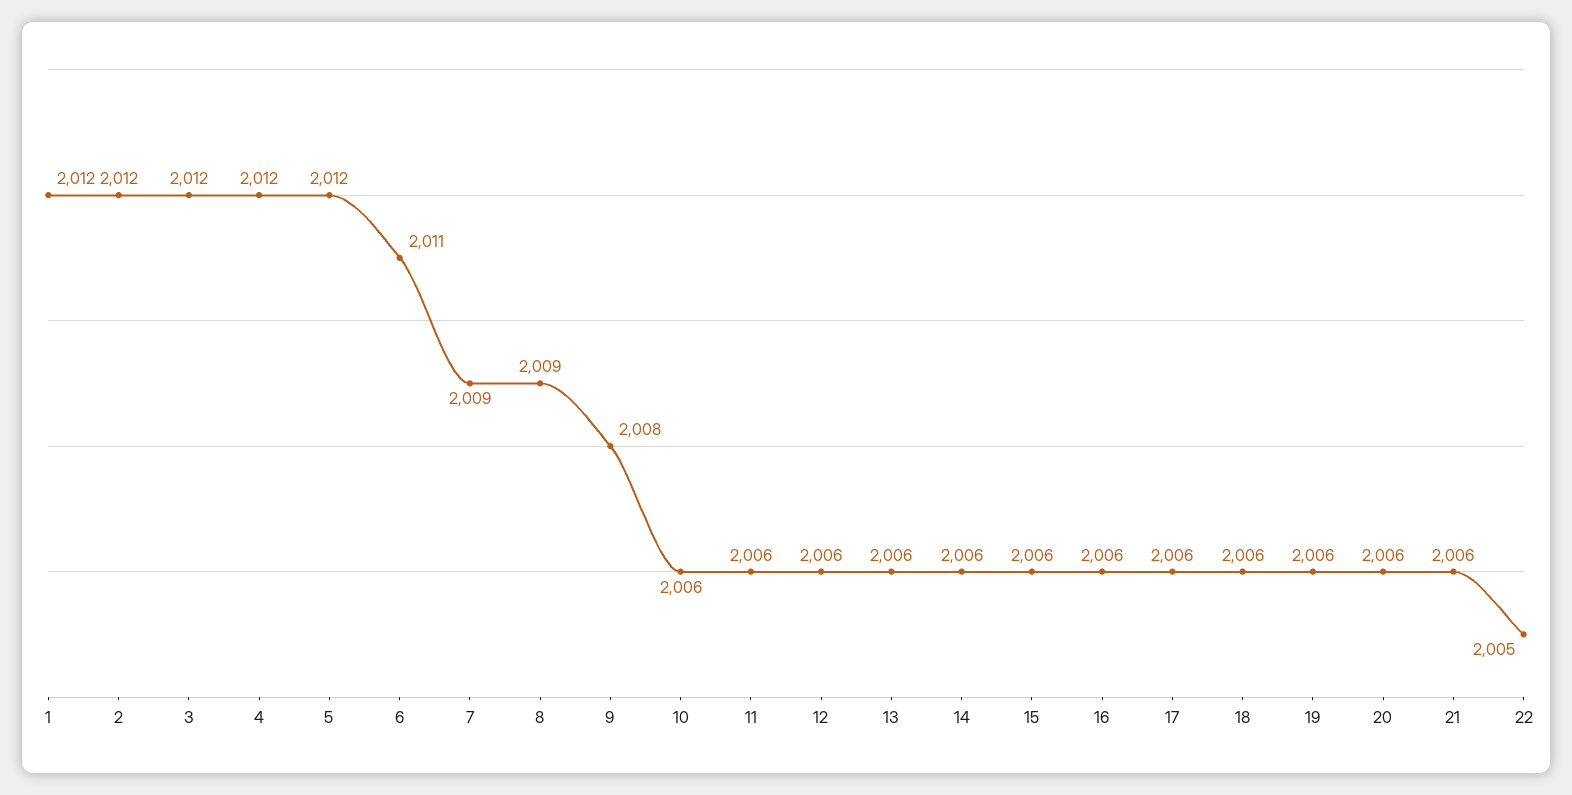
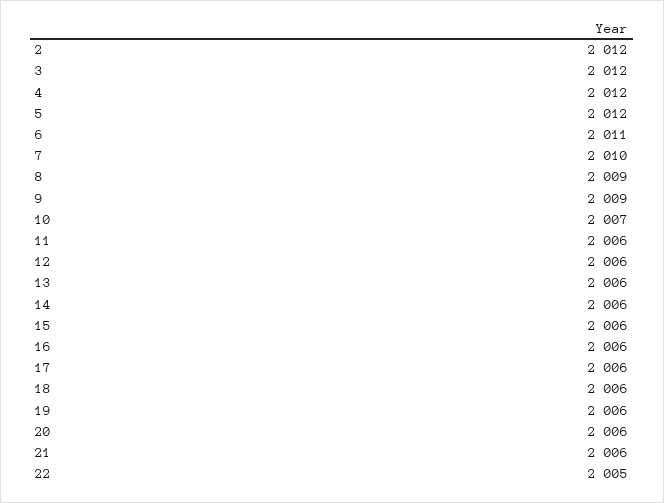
  {
-   "1": 2012,
    "2": 2012,
    "3": 2012,
    "4": 2012,
    "5": 2012,
    "6": 2011,
-   "7": 2009,
+   "7": 2010,
    "8": 2009,
-   "9": 2008,
+   "9": 2009,
-   "10": 2006,
+   "10": 2007,
    "11": 2006,
    "12": 2006,
    "13": 2006,
    "14": 2006,
    "15": 2006,
    "16": 2006,
    "17": 2006,
    "18": 2006,
    "19": 2006,
    "20": 2006,
    "21": 2006,
    "22": 2005
  }

